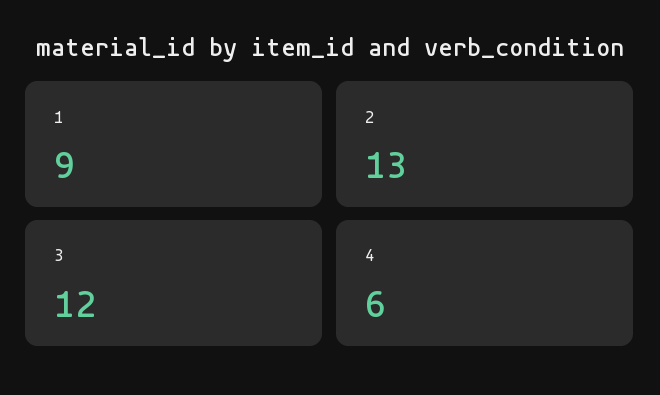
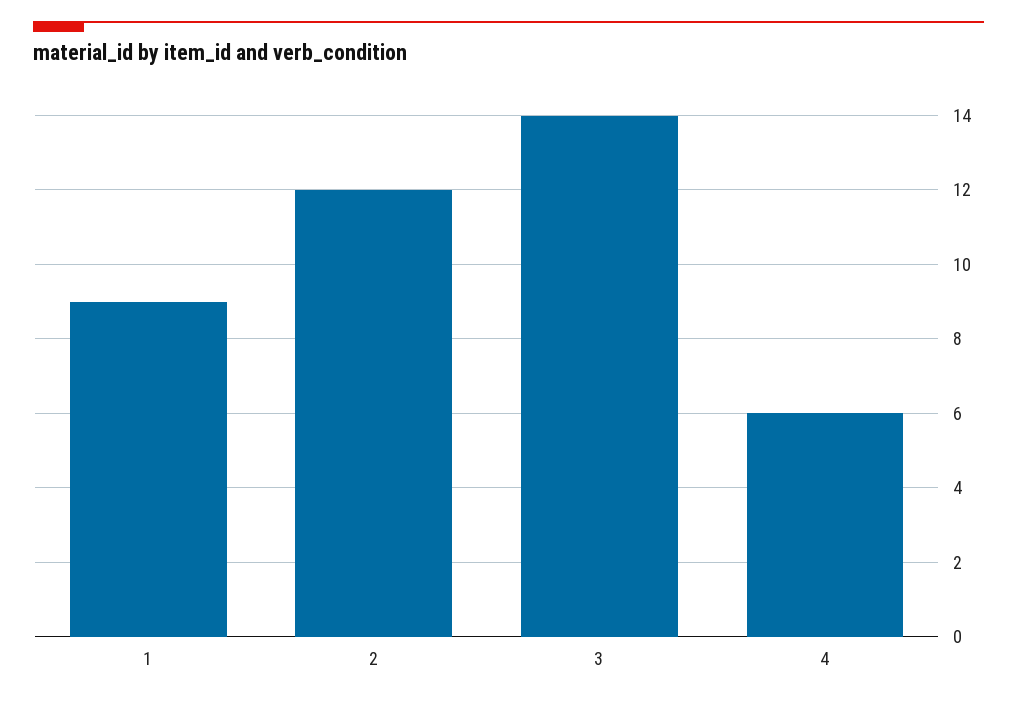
  {
    "1": 9,
-   "2": 13,
+   "2": 12,
-   "3": 12,
+   "3": 14,
    "4": 6
  }

